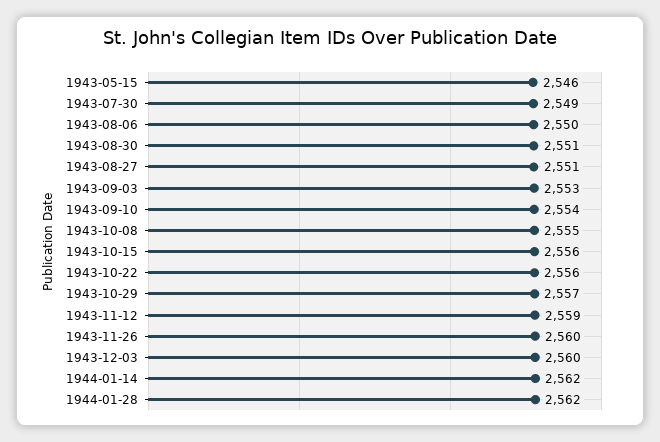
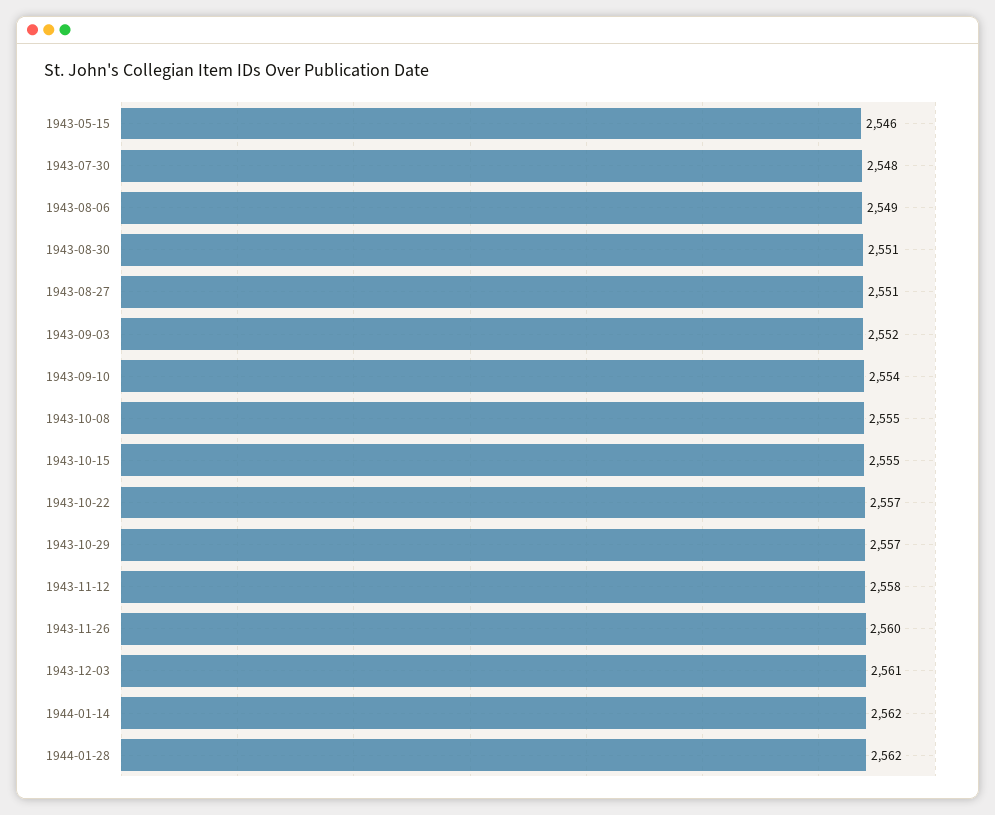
  {
    "1943-05-15": 2546,
-   "1943-07-30": 2549,
+   "1943-07-30": 2548,
-   "1943-08-06": 2550,
+   "1943-08-06": 2549,
    "1943-08-30": 2551,
    "1943-08-27": 2551,
-   "1943-09-03": 2553,
+   "1943-09-03": 2552,
    "1943-09-10": 2554,
    "1943-10-08": 2555,
-   "1943-10-15": 2556,
+   "1943-10-15": 2555,
-   "1943-10-22": 2556,
+   "1943-10-22": 2557,
    "1943-10-29": 2557,
-   "1943-11-12": 2559,
+   "1943-11-12": 2558,
    "1943-11-26": 2560,
-   "1943-12-03": 2560,
+   "1943-12-03": 2561,
    "1944-01-14": 2562,
    "1944-01-28": 2562
  }

